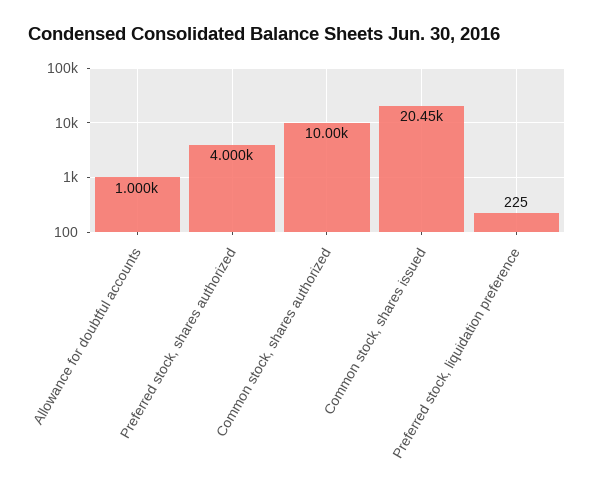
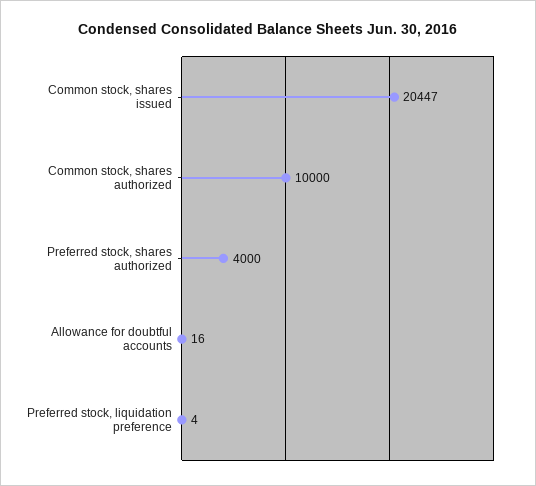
  {
-   "Allowance for doubtful accounts": 1000,
+   "Allowance for doubtful accounts": 16,
    "Preferred stock, shares authorized": 4000,
    "Common stock, shares authorized": 10000,
    "Common stock, shares issued": 20447,
-   "Preferred stock, liquidation preference": 225
+   "Preferred stock, liquidation preference": 4
  }

